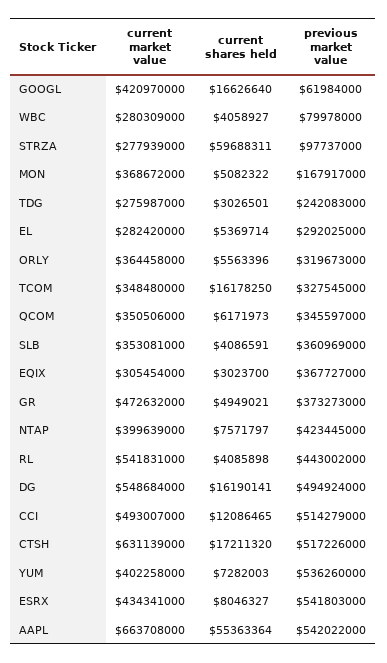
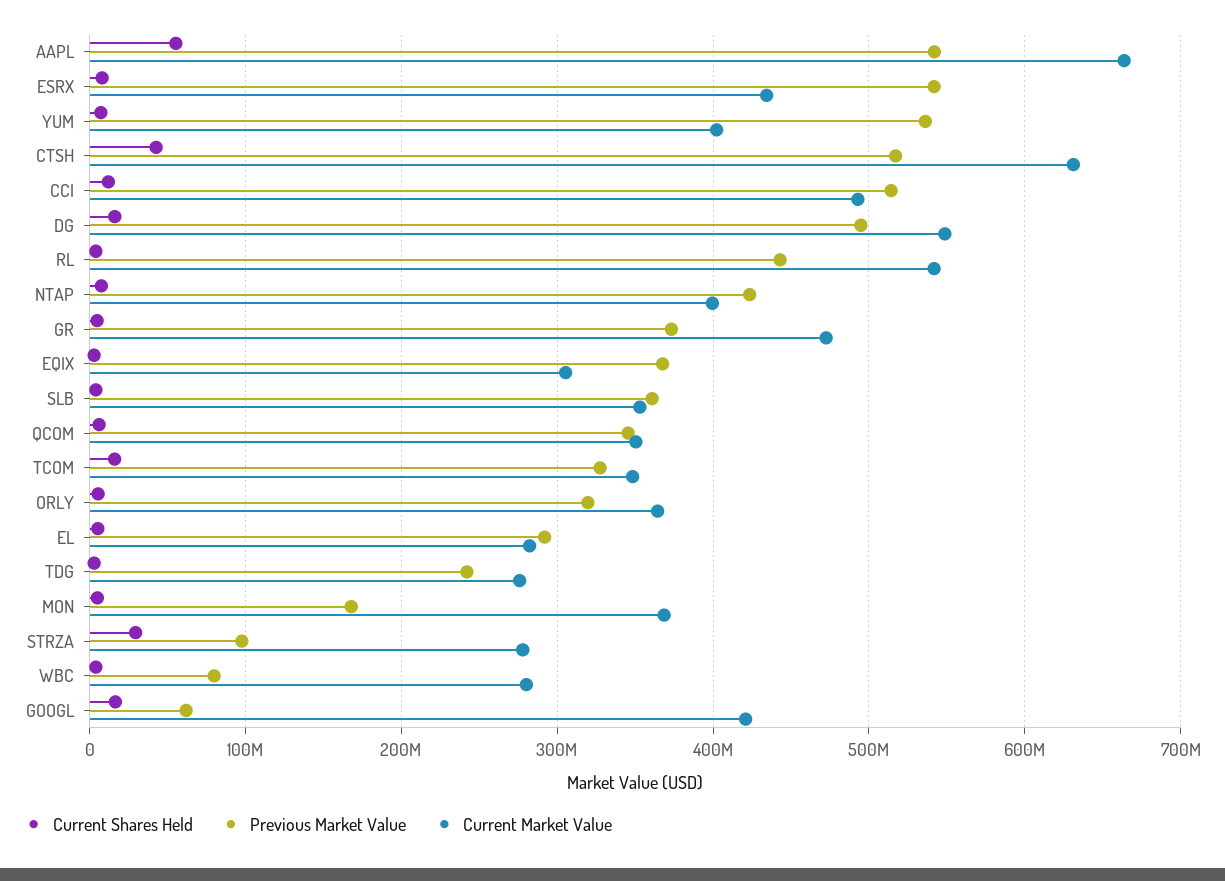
  {
    "current market value": {
      "GOOGL": 420970000,
      "WBC": 280309000,
      "STRZA": 277939000,
      "MON": 368672000,
      "TDG": 275987000,
      "EL": 282420000,
      "ORLY": 364458000,
      "TCOM": 348480000,
      "QCOM": 350506000,
      "SLB": 353081000,
      "EQIX": 305454000,
      "GR": 472632000,
      "NTAP": 399639000,
      "RL": 541831000,
      "DG": 548684000,
      "CCI": 493007000,
      "CTSH": 631139000,
      "YUM": 402258000,
      "ESRX": 434341000,
      "AAPL": 663708000
    },
    "current shares held": {
      "GOOGL": 16626640,
      "WBC": 4058927,
-     "STRZA": 59688311,
+     "STRZA": 30000000,
      "MON": 5082322,
      "TDG": 3026501,
      "EL": 5369714,
      "ORLY": 5563396,
      "TCOM": 16178250,
      "QCOM": 6171973,
      "SLB": 4086591,
      "EQIX": 3023700,
      "GR": 4949021,
      "NTAP": 7571797,
      "RL": 4085898,
      "DG": 16190141,
      "CCI": 12086465,
-     "CTSH": 17211320,
+     "CTSH": 40000000,
      "YUM": 7282003,
      "ESRX": 8046327,
      "AAPL": 55363364
    },
    "previous market value": {
      "GOOGL": 61984000,
      "WBC": 79978000,
      "STRZA": 97737000,
      "MON": 167917000,
      "TDG": 242083000,
      "EL": 292025000,
      "ORLY": 319673000,
      "TCOM": 327545000,
      "QCOM": 345597000,
      "SLB": 360969000,
      "EQIX": 367727000,
      "GR": 373273000,
      "NTAP": 423445000,
      "RL": 443002000,
      "DG": 494924000,
      "CCI": 514279000,
      "CTSH": 517226000,
      "YUM": 536260000,
      "ESRX": 541803000,
      "AAPL": 542022000
    }
  }

